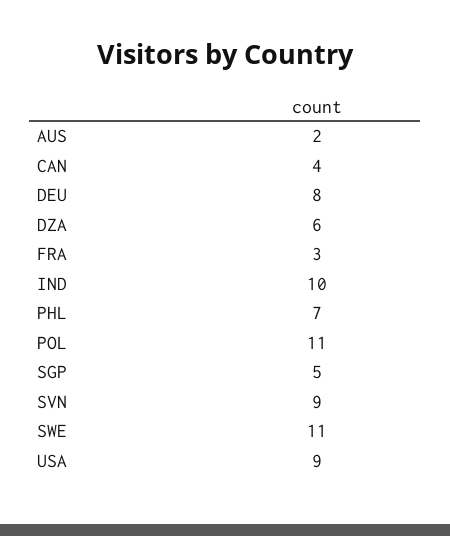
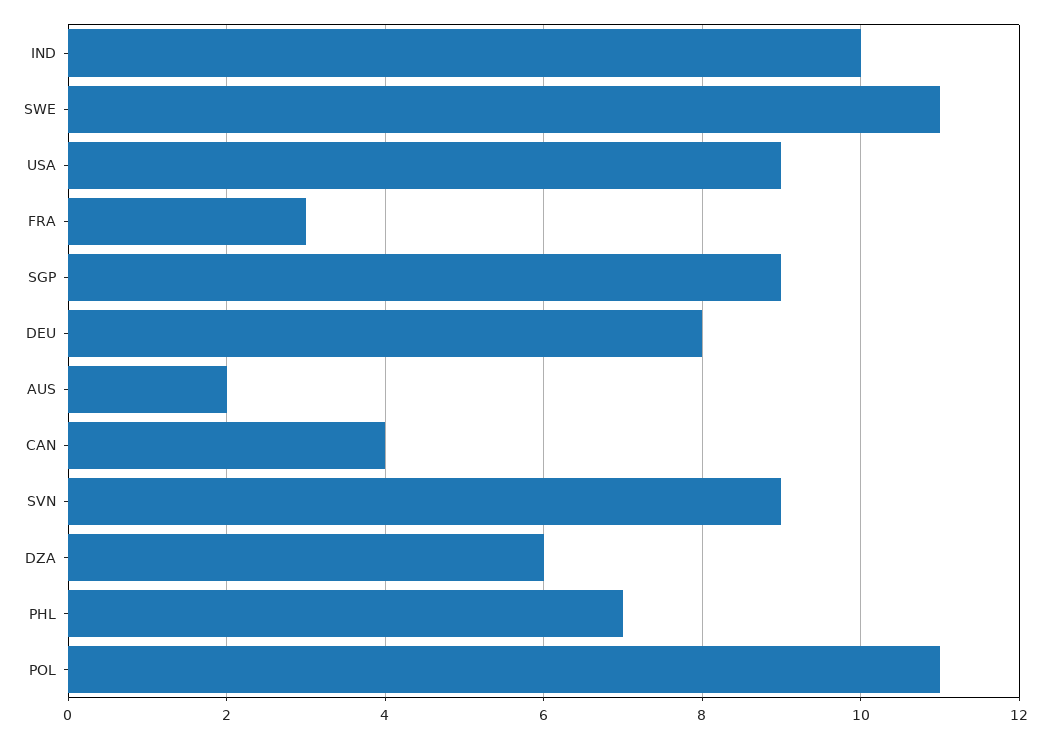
  {
    "AUS": 2,
    "CAN": 4,
    "DEU": 8,
    "DZA": 6,
    "FRA": 3,
    "IND": 10,
    "PHL": 7,
    "POL": 11,
-   "SGP": 5,
+   "SGP": 9,
    "SVN": 9,
    "SWE": 11,
    "USA": 9
  }

